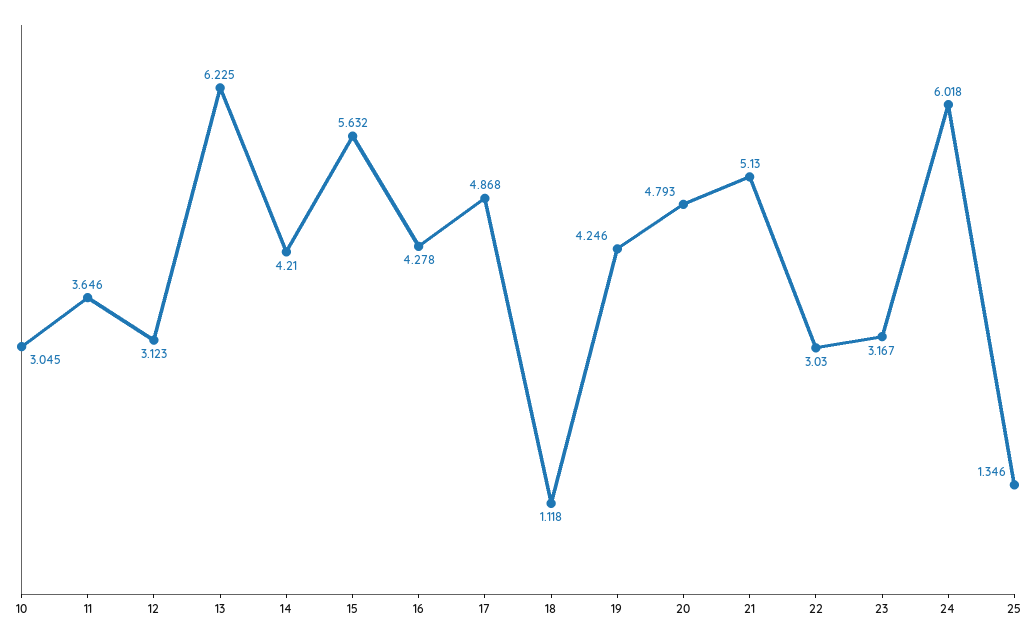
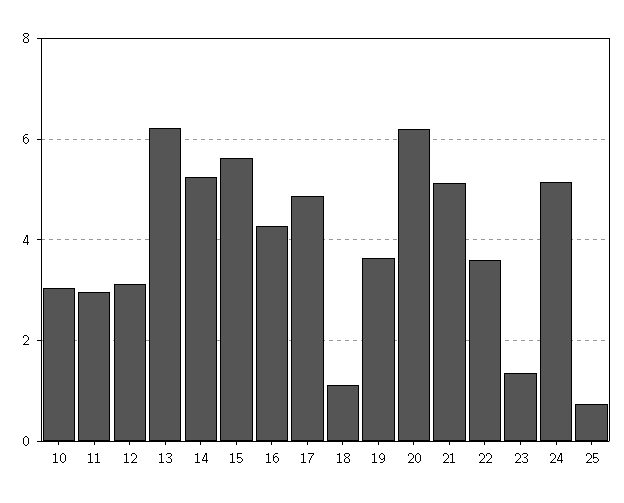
  {
    "10": 3.045,
-   "11": 3.646,
+   "11": 3,
    "12": 3.123,
    "13": 6.225,
-   "14": 4.21,
+   "14": 5.2,
    "15": 5.632,
    "16": 4.278,
    "17": 4.868,
    "18": 1.118,
-   "19": 4.246,
+   "19": 3.6,
-   "20": 4.793,
+   "20": 6.2,
    "21": 5.13,
-   "22": 3.03,
+   "22": 3.6,
-   "23": 3.167,
+   "23": 1.4,
-   "24": 6.018,
+   "24": 5.2,
-   "25": 1.346
+   "25": 0.8
  }

